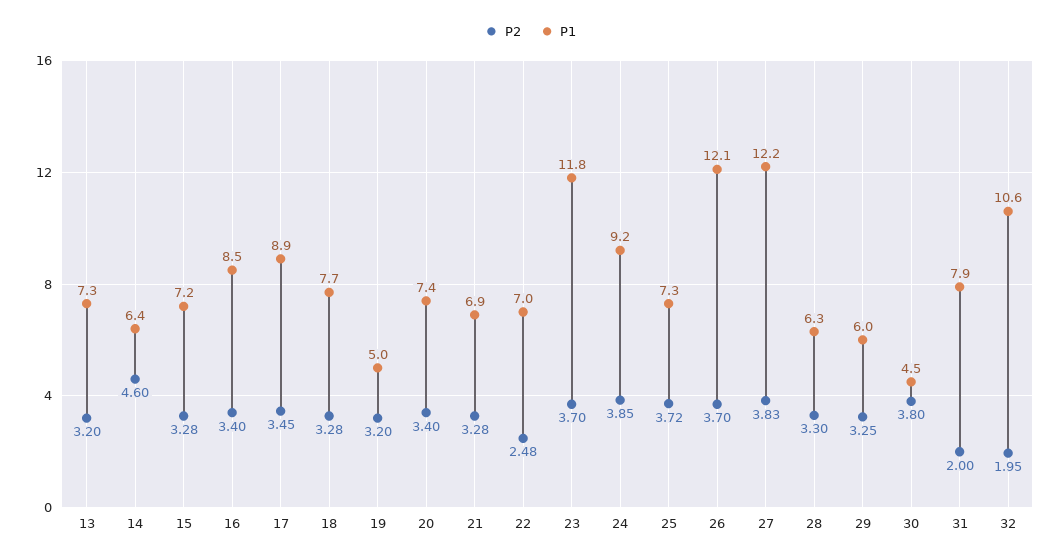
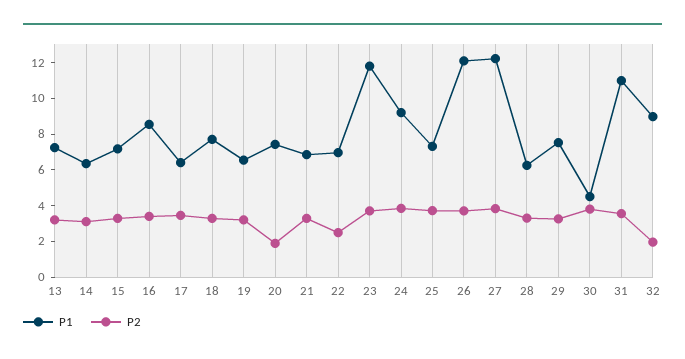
  {
    "P2": {
      "13": 3.2,
-     "14": 4.6,
+     "14": 3,
      "15": 3.28,
      "16": 3.4,
      "17": 3.45,
      "18": 3.28,
      "19": 3.2,
-     "20": 3.4,
+     "20": 2,
      "21": 3.28,
      "22": 2.48,
      "23": 3.7,
      "24": 3.85,
      "25": 3.72,
      "26": 3.7,
      "27": 3.83,
      "28": 3.3,
      "29": 3.25,
      "30": 3.8,
-     "31": 2,
+     "31": 3.5,
      "32": 1.95
    },
    "P1": {
      "13": 7.3,
      "14": 6.4,
      "15": 7.2,
      "16": 8.5,
-     "17": 8.9,
+     "17": 6.5,
      "18": 7.7,
-     "19": 5,
+     "19": 6.5,
      "20": 7.4,
      "21": 6.9,
      "22": 7,
      "23": 11.8,
      "24": 9.2,
      "25": 7.3,
      "26": 12.1,
      "27": 12.2,
      "28": 6.3,
-     "29": 6,
+     "29": 7.5,
      "30": 4.5,
-     "31": 7.9,
+     "31": 11,
-     "32": 10.6
+     "32": 9
    }
  }

